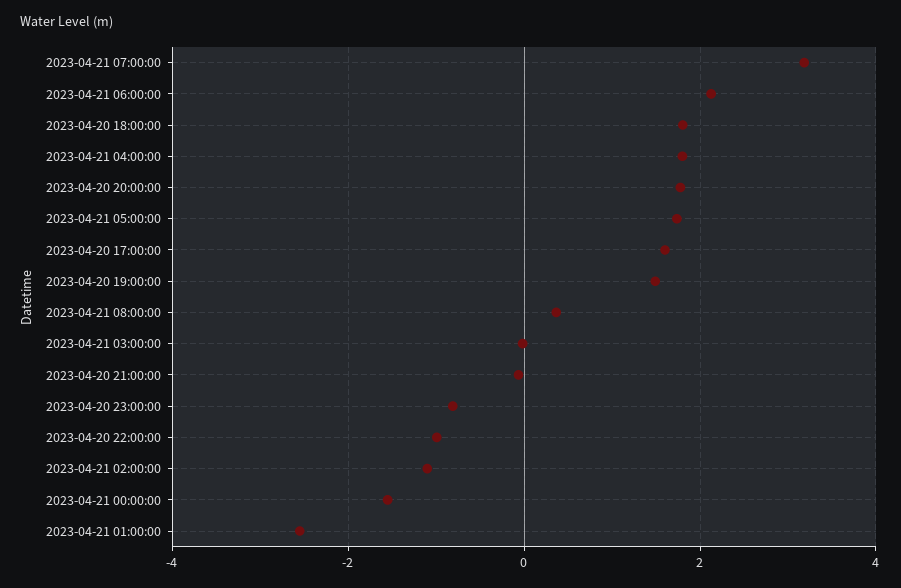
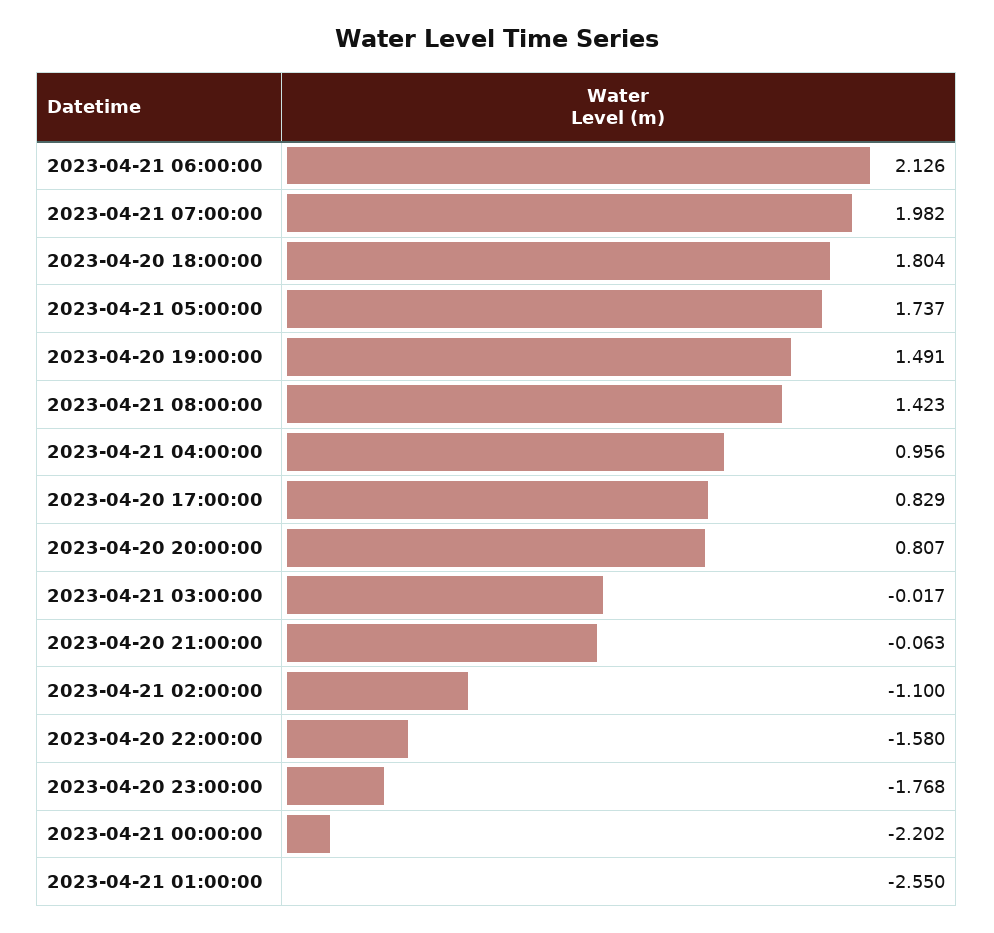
  {
-   "2023-04-21 07:00:00": 3.2,
+   "2023-04-21 07:00:00": 1.982,
    "2023-04-21 06:00:00": 2.126,
    "2023-04-20 18:00:00": 1.804,
-   "2023-04-21 04:00:00": 1.8,
+   "2023-04-21 04:00:00": 0.956,
-   "2023-04-20 20:00:00": 1.8,
+   "2023-04-20 20:00:00": 0.807,
    "2023-04-21 05:00:00": 1.737,
-   "2023-04-20 17:00:00": 1.6,
+   "2023-04-20 17:00:00": 0.829,
    "2023-04-20 19:00:00": 1.491,
-   "2023-04-21 08:00:00": 0.4,
+   "2023-04-21 08:00:00": 1.423,
    "2023-04-21 03:00:00": -0.017,
    "2023-04-20 21:00:00": -0.063,
-   "2023-04-20 23:00:00": -0.8,
+   "2023-04-20 23:00:00": -1.768,
-   "2023-04-20 22:00:00": -1,
+   "2023-04-20 22:00:00": -1.58,
    "2023-04-21 02:00:00": -1.1,
-   "2023-04-21 00:00:00": -1.6,
+   "2023-04-21 00:00:00": -2.202,
    "2023-04-21 01:00:00": -2.55
  }

